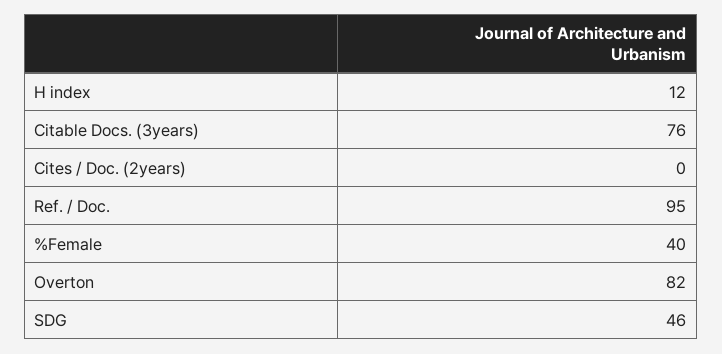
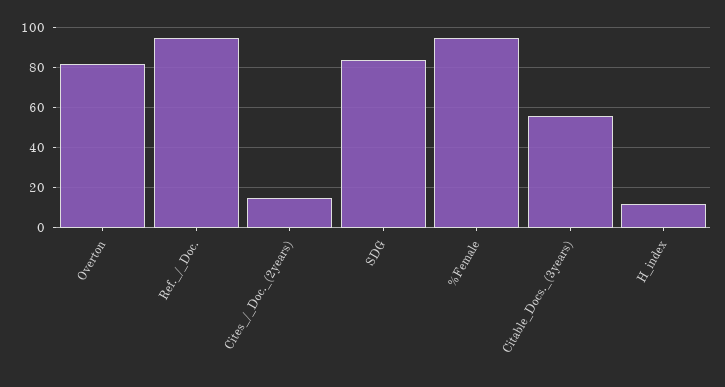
  {
    "H index": 12,
-   "Citable Docs. (3years)": 76,
+   "Citable Docs. (3years)": 55,
-   "Cites / Doc. (2years)": 0,
+   "Cites / Doc. (2years)": 15,
    "Ref. / Doc.": 95,
-   "%Female": 40,
+   "%Female": 95,
    "Overton": 82,
-   "SDG": 46
+   "SDG": 85
  }

